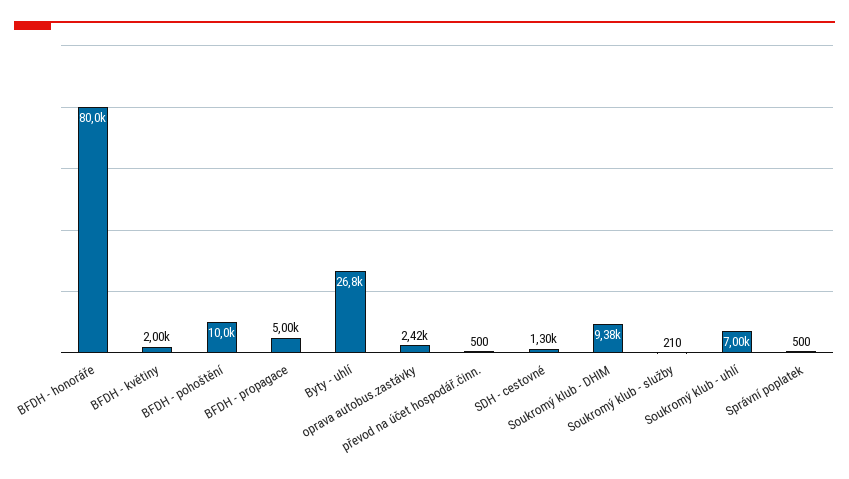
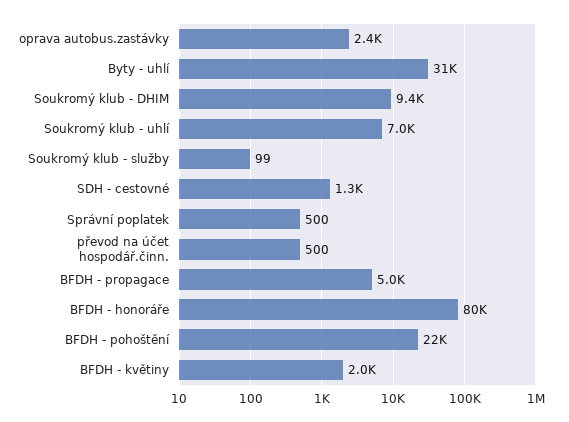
  {
    "BFDH - honoráře": 80000,
    "BFDH - květiny": 2000,
-   "BFDH - pohoštění": 10000,
+   "BFDH - pohoštění": 22000,
    "BFDH - propagace": 5000,
-   "Byty - uhlí": 26800,
+   "Byty - uhlí": 31000,
    "oprava autobus.zastávky": 2420,
    "převod na účet hospodář.činn.": 500,
    "SDH - cestovné": 1300,
    "Soukromý klub - DHIM": 9380,
-   "Soukromý klub - služby": 210,
+   "Soukromý klub - služby": 99,
    "Soukromý klub - uhlí": 7000,
    "Správní poplatek": 500
  }

